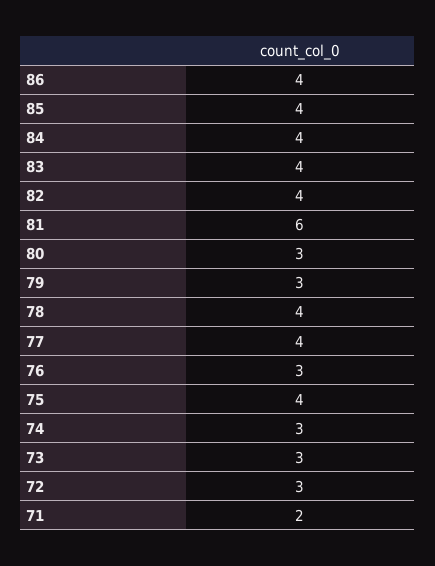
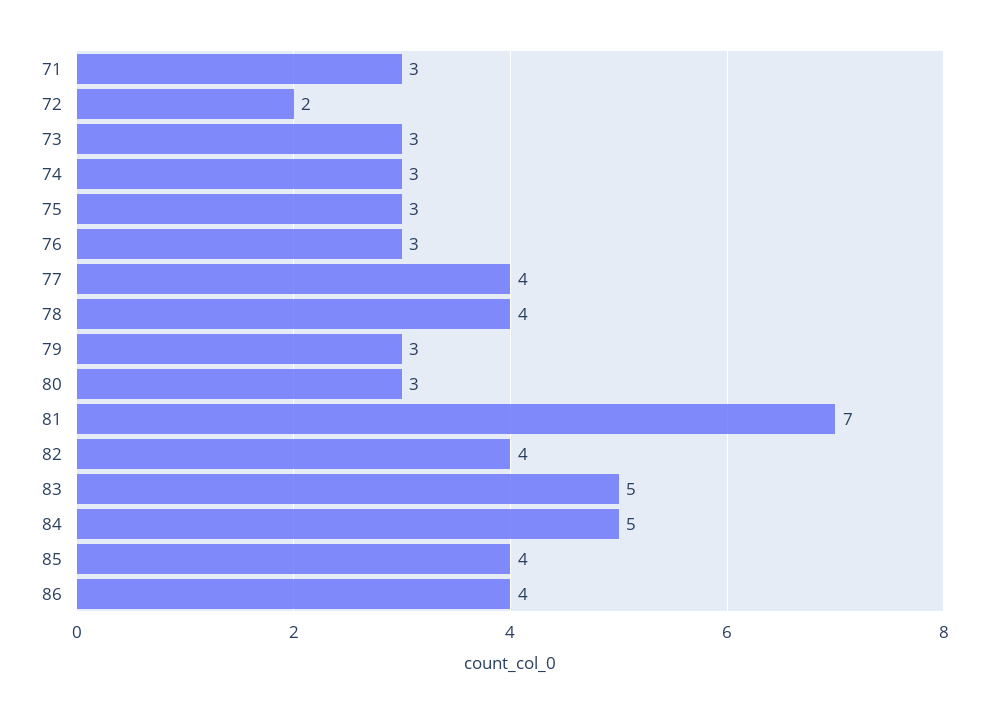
  {
    "86": 4,
    "85": 4,
-   "84": 4,
+   "84": 5,
-   "83": 4,
+   "83": 5,
    "82": 4,
-   "81": 6,
+   "81": 7,
    "80": 3,
    "79": 3,
    "78": 4,
    "77": 4,
    "76": 3,
-   "75": 4,
+   "75": 3,
    "74": 3,
    "73": 3,
-   "72": 3,
+   "72": 2,
-   "71": 2
+   "71": 3
  }

